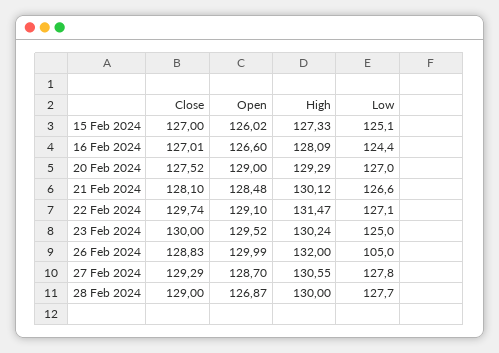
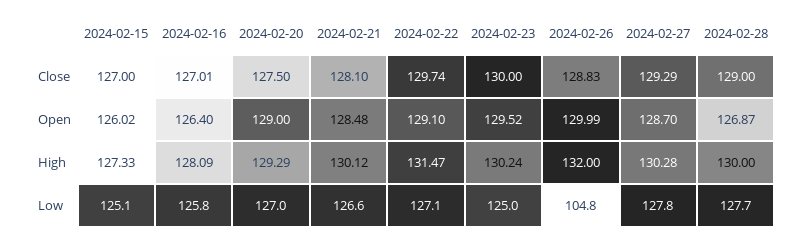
  {
    "Close": {
      "15 Feb 2024": 127,
      "16 Feb 2024": 127.01,
-     "20 Feb 2024": 127.52,
+     "20 Feb 2024": 127.5,
      "21 Feb 2024": 128.1,
      "22 Feb 2024": 129.74,
      "23 Feb 2024": 130,
      "26 Feb 2024": 128.83,
      "27 Feb 2024": 129.29,
      "28 Feb 2024": 129
    },
    "Open": {
      "15 Feb 2024": 126.02,
-     "16 Feb 2024": 126.6,
+     "16 Feb 2024": 126.4,
      "20 Feb 2024": 129,
      "21 Feb 2024": 128.48,
      "22 Feb 2024": 129.1,
      "23 Feb 2024": 129.52,
      "26 Feb 2024": 129.99,
      "27 Feb 2024": 128.7,
      "28 Feb 2024": 126.87
    },
    "High": {
      "15 Feb 2024": 127.33,
      "16 Feb 2024": 128.09,
      "20 Feb 2024": 129.29,
      "21 Feb 2024": 130.12,
      "22 Feb 2024": 131.47,
      "23 Feb 2024": 130.24,
      "26 Feb 2024": 132,
-     "27 Feb 2024": 130.55,
+     "27 Feb 2024": 130.28,
      "28 Feb 2024": 130
    },
    "Low": {
      "15 Feb 2024": 125.1,
-     "16 Feb 2024": 124.4,
+     "16 Feb 2024": 125.8,
      "20 Feb 2024": 127,
      "21 Feb 2024": 126.6,
      "22 Feb 2024": 127.1,
      "23 Feb 2024": 125,
-     "26 Feb 2024": 105,
+     "26 Feb 2024": 104.8,
      "27 Feb 2024": 127.8,
      "28 Feb 2024": 127.7
    }
  }

